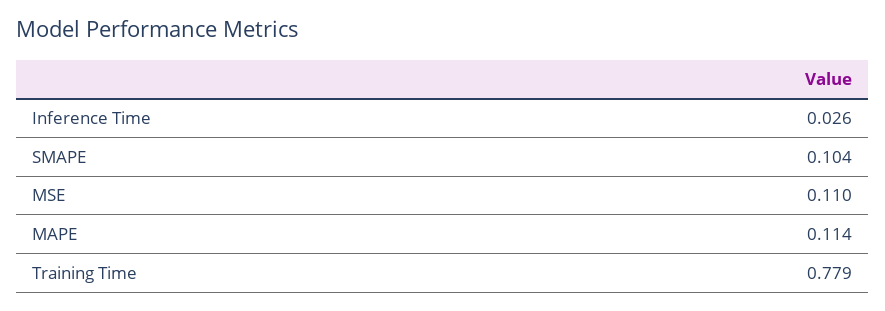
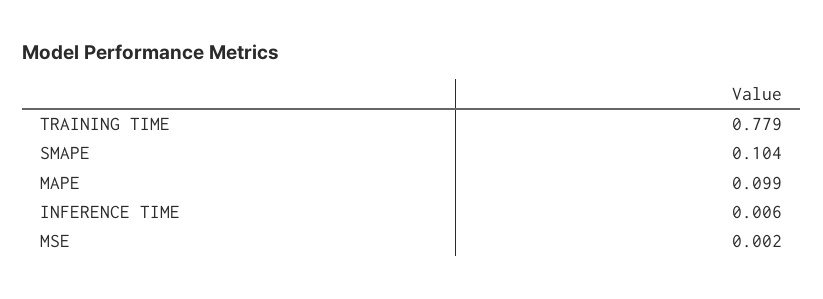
  {
-   "Inference Time": 0.026,
+   "Inference Time": 0.006,
    "SMAPE": 0.104,
-   "MSE": 0.11,
+   "MSE": 0.002,
-   "MAPE": 0.114,
+   "MAPE": 0.099,
    "Training Time": 0.779
  }

